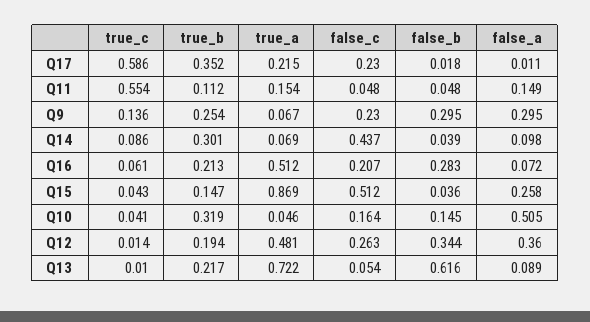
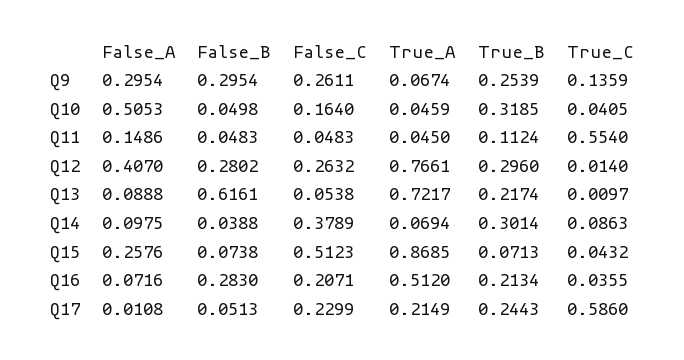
  {
    "true_c": {
      "Q17": 0.586,
      "Q11": 0.554,
      "Q9": 0.1359,
      "Q14": 0.0863,
-     "Q16": 0.061,
+     "Q16": 0.0355,
      "Q15": 0.0432,
      "Q10": 0.0405,
      "Q12": 0.014,
      "Q13": 0.0097
    },
    "true_b": {
-     "Q17": 0.352,
+     "Q17": 0.2443,
      "Q11": 0.1124,
      "Q9": 0.2539,
      "Q14": 0.3014,
      "Q16": 0.2134,
-     "Q15": 0.147,
+     "Q15": 0.0713,
      "Q10": 0.3185,
-     "Q12": 0.194,
+     "Q12": 0.296,
      "Q13": 0.2174
    },
    "true_a": {
      "Q17": 0.2149,
-     "Q11": 0.154,
+     "Q11": 0.045,
      "Q9": 0.0674,
      "Q14": 0.0694,
      "Q16": 0.512,
      "Q15": 0.8685,
      "Q10": 0.0459,
-     "Q12": 0.481,
+     "Q12": 0.7661,
      "Q13": 0.7217
    },
    "false_c": {
      "Q17": 0.2299,
      "Q11": 0.0483,
-     "Q9": 0.23,
+     "Q9": 0.2611,
-     "Q14": 0.437,
+     "Q14": 0.3789,
      "Q16": 0.2071,
      "Q15": 0.5123,
      "Q10": 0.164,
      "Q12": 0.2632,
      "Q13": 0.0538
    },
    "false_b": {
-     "Q17": 0.018,
+     "Q17": 0.0513,
      "Q11": 0.0483,
      "Q9": 0.2954,
      "Q14": 0.0388,
      "Q16": 0.283,
-     "Q15": 0.036,
+     "Q15": 0.0738,
-     "Q10": 0.145,
+     "Q10": 0.0498,
-     "Q12": 0.344,
+     "Q12": 0.2802,
      "Q13": 0.6161
    },
    "false_a": {
      "Q17": 0.0108,
      "Q11": 0.1486,
      "Q9": 0.2954,
      "Q14": 0.0975,
      "Q16": 0.0716,
      "Q15": 0.2576,
      "Q10": 0.5053,
-     "Q12": 0.36,
+     "Q12": 0.407,
      "Q13": 0.0888
    }
  }

